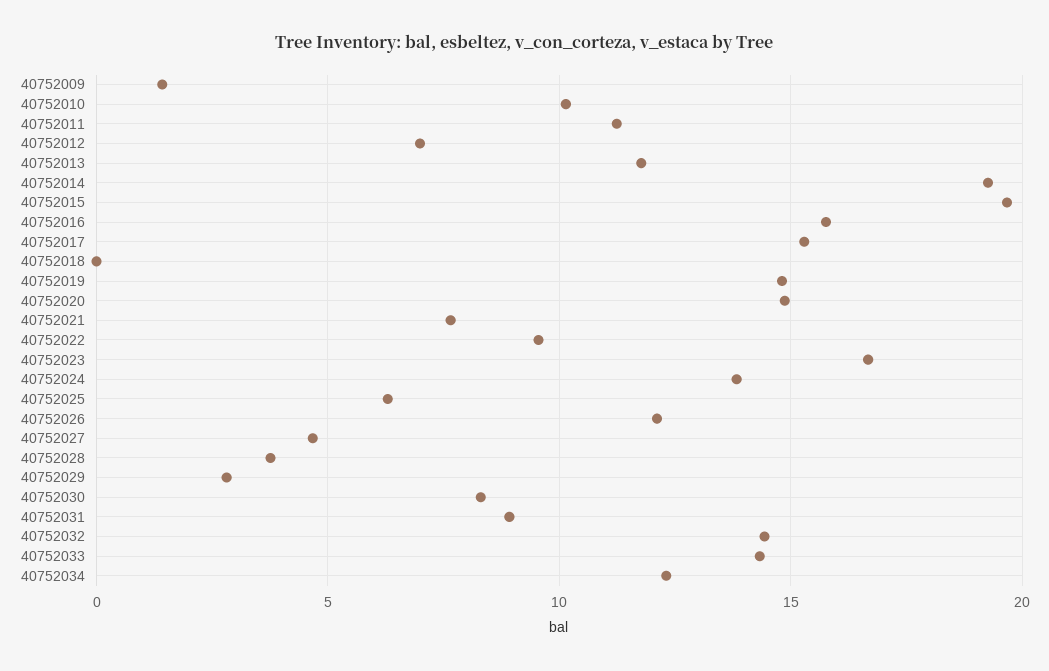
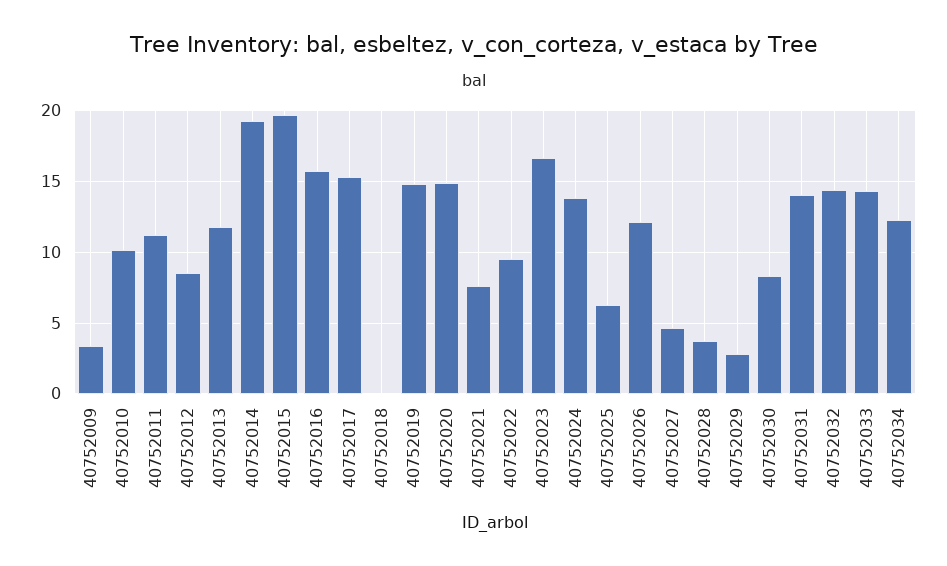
  {
-   "40752009": 1.5,
+   "40752009": 3.5,
    "40752010": 10,
    "40752011": 11,
-   "40752012": 7,
+   "40752012": 8.5,
    "40752013": 12,
    "40752014": 19.5,
    "40752015": 19.5,
    "40752016": 16,
    "40752017": 15.5,
    "40752018": 0,
    "40752019": 15,
    "40752020": 15,
    "40752021": 7.5,
    "40752022": 9.5,
    "40752023": 16.5,
    "40752024": 14,
    "40752025": 6.5,
    "40752026": 12,
    "40752027": 4.5,
    "40752028": 4,
    "40752029": 3,
    "40752030": 8.5,
-   "40752031": 9,
+   "40752031": 14,
    "40752032": 14.5,
    "40752033": 14.5,
    "40752034": 12.5
  }

